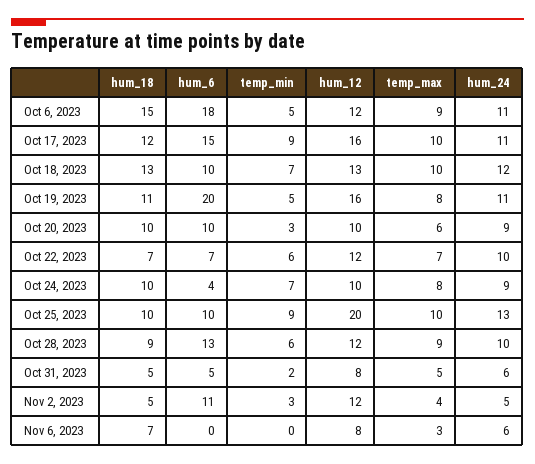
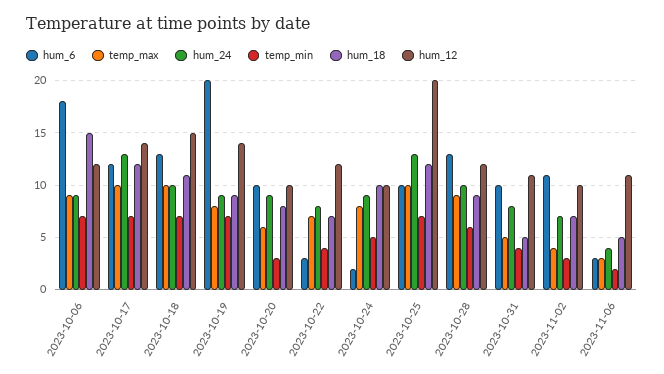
  {
    "hum_18": {
      "Oct 6, 2023": 15,
      "Oct 17, 2023": 12,
-     "Oct 18, 2023": 13,
+     "Oct 18, 2023": 11,
-     "Oct 19, 2023": 11,
+     "Oct 19, 2023": 9,
-     "Oct 20, 2023": 10,
+     "Oct 20, 2023": 8,
      "Oct 22, 2023": 7,
      "Oct 24, 2023": 10,
-     "Oct 25, 2023": 10,
+     "Oct 25, 2023": 12,
      "Oct 28, 2023": 9,
      "Oct 31, 2023": 5,
-     "Nov 2, 2023": 5,
+     "Nov 2, 2023": 7,
-     "Nov 6, 2023": 7
+     "Nov 6, 2023": 5
    },
    "hum_6": {
      "Oct 6, 2023": 18,
-     "Oct 17, 2023": 15,
+     "Oct 17, 2023": 12,
-     "Oct 18, 2023": 10,
+     "Oct 18, 2023": 13,
      "Oct 19, 2023": 20,
      "Oct 20, 2023": 10,
-     "Oct 22, 2023": 7,
+     "Oct 22, 2023": 3,
-     "Oct 24, 2023": 4,
+     "Oct 24, 2023": 2,
      "Oct 25, 2023": 10,
      "Oct 28, 2023": 13,
-     "Oct 31, 2023": 5,
+     "Oct 31, 2023": 10,
      "Nov 2, 2023": 11,
-     "Nov 6, 2023": 0
+     "Nov 6, 2023": 3
    },
    "temp_min": {
-     "Oct 6, 2023": 5,
+     "Oct 6, 2023": 7,
-     "Oct 17, 2023": 9,
+     "Oct 17, 2023": 7,
      "Oct 18, 2023": 7,
-     "Oct 19, 2023": 5,
+     "Oct 19, 2023": 7,
      "Oct 20, 2023": 3,
-     "Oct 22, 2023": 6,
+     "Oct 22, 2023": 4,
-     "Oct 24, 2023": 7,
+     "Oct 24, 2023": 5,
-     "Oct 25, 2023": 9,
+     "Oct 25, 2023": 7,
      "Oct 28, 2023": 6,
-     "Oct 31, 2023": 2,
+     "Oct 31, 2023": 4,
      "Nov 2, 2023": 3,
-     "Nov 6, 2023": 0
+     "Nov 6, 2023": 2
    },
    "hum_12": {
      "Oct 6, 2023": 12,
-     "Oct 17, 2023": 16,
+     "Oct 17, 2023": 14,
-     "Oct 18, 2023": 13,
+     "Oct 18, 2023": 15,
-     "Oct 19, 2023": 16,
+     "Oct 19, 2023": 14,
      "Oct 20, 2023": 10,
      "Oct 22, 2023": 12,
      "Oct 24, 2023": 10,
      "Oct 25, 2023": 20,
      "Oct 28, 2023": 12,
-     "Oct 31, 2023": 8,
+     "Oct 31, 2023": 11,
-     "Nov 2, 2023": 12,
+     "Nov 2, 2023": 10,
-     "Nov 6, 2023": 8
+     "Nov 6, 2023": 11
    },
    "temp_max": {
      "Oct 6, 2023": 9,
      "Oct 17, 2023": 10,
      "Oct 18, 2023": 10,
      "Oct 19, 2023": 8,
      "Oct 20, 2023": 6,
      "Oct 22, 2023": 7,
      "Oct 24, 2023": 8,
      "Oct 25, 2023": 10,
      "Oct 28, 2023": 9,
      "Oct 31, 2023": 5,
      "Nov 2, 2023": 4,
      "Nov 6, 2023": 3
    },
    "hum_24": {
-     "Oct 6, 2023": 11,
+     "Oct 6, 2023": 9,
-     "Oct 17, 2023": 11,
+     "Oct 17, 2023": 13,
-     "Oct 18, 2023": 12,
+     "Oct 18, 2023": 10,
-     "Oct 19, 2023": 11,
+     "Oct 19, 2023": 9,
      "Oct 20, 2023": 9,
-     "Oct 22, 2023": 10,
+     "Oct 22, 2023": 8,
      "Oct 24, 2023": 9,
      "Oct 25, 2023": 13,
      "Oct 28, 2023": 10,
-     "Oct 31, 2023": 6,
+     "Oct 31, 2023": 8,
-     "Nov 2, 2023": 5,
+     "Nov 2, 2023": 7,
-     "Nov 6, 2023": 6
+     "Nov 6, 2023": 4
    }
  }

